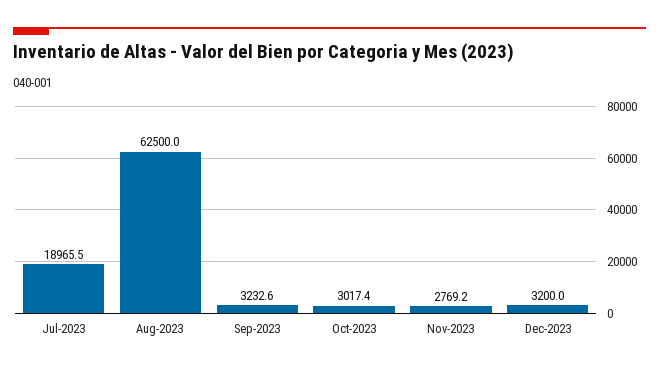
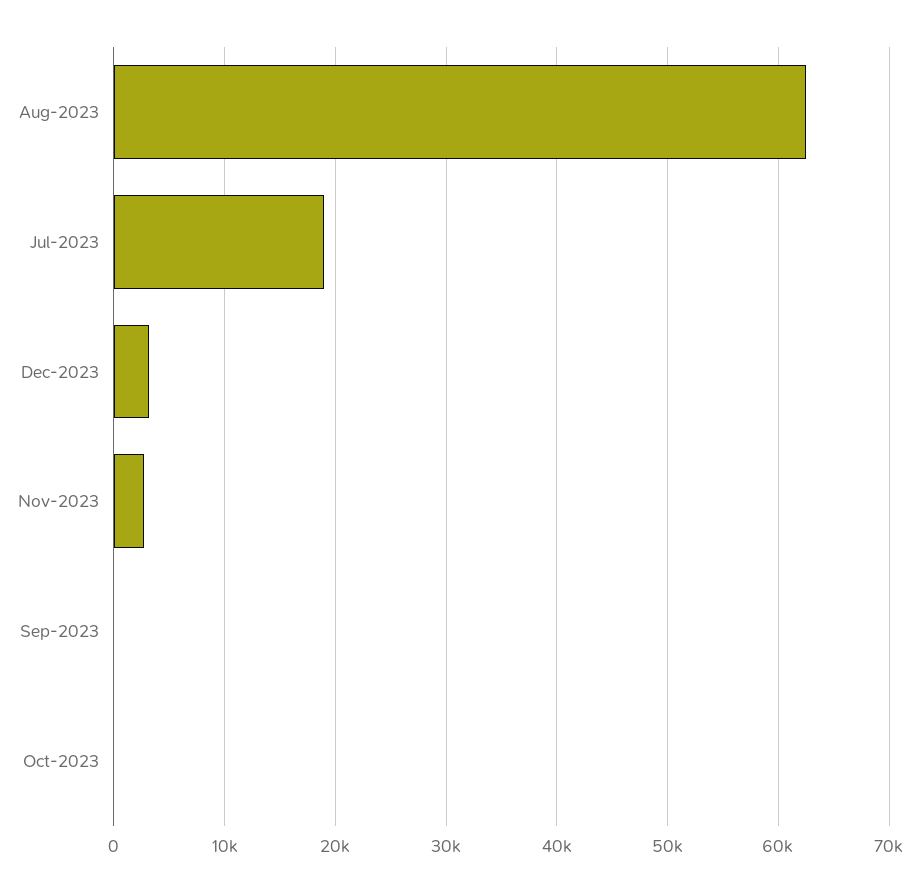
  {
    "Jul-2023": 18965.5,
    "Aug-2023": 62500,
-   "Sep-2023": 3232.6,
+   "Sep-2023": 0,
-   "Oct-2023": 3017.4,
+   "Oct-2023": 0,
    "Nov-2023": 2769.2,
    "Dec-2023": 3200
  }

